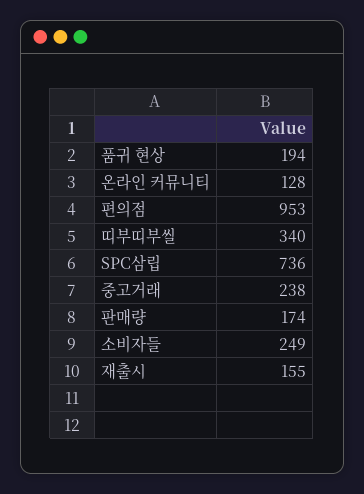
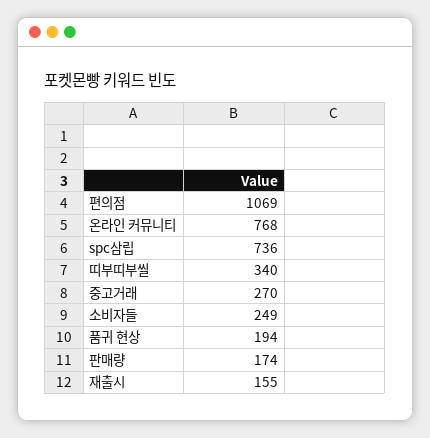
  {
    "품귀 현상": 194,
-   "온라인 커뮤니티": 128,
+   "온라인 커뮤니티": 768,
-   "편의점": 953,
+   "편의점": 1069,
    "띠부띠부씰": 340,
    "SPC삼립": 736,
-   "중고거래": 238,
+   "중고거래": 270,
    "판매량": 174,
    "소비자들": 249,
    "재출시": 155
  }

